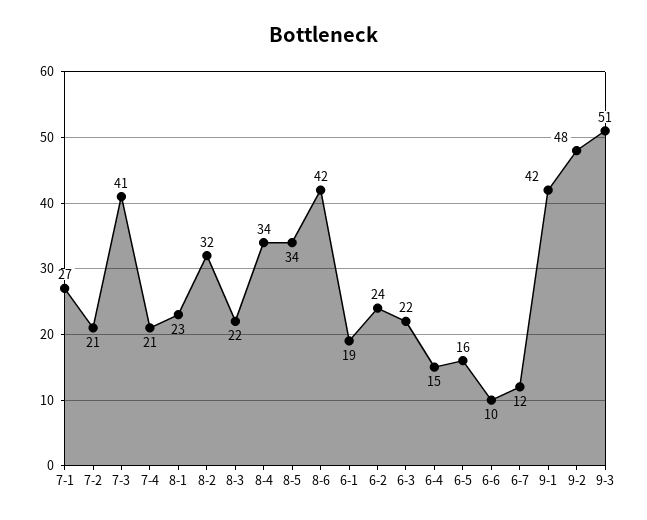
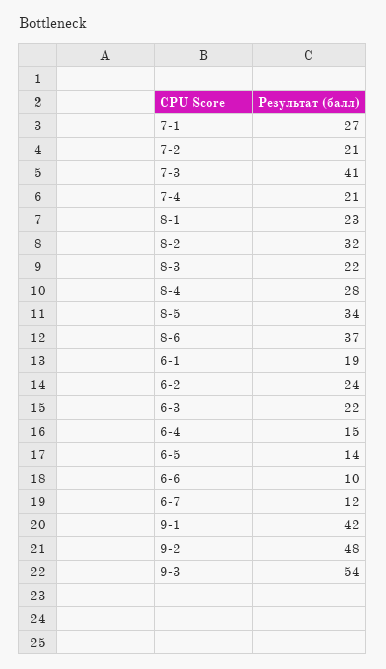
  {
    "7-1": 27,
    "7-2": 21,
    "7-3": 41,
    "7-4": 21,
    "8-1": 23,
    "8-2": 32,
    "8-3": 22,
-   "8-4": 34,
+   "8-4": 28,
    "8-5": 34,
-   "8-6": 42,
+   "8-6": 37,
    "6-1": 19,
    "6-2": 24,
    "6-3": 22,
    "6-4": 15,
-   "6-5": 16,
+   "6-5": 14,
    "6-6": 10,
    "6-7": 12,
    "9-1": 42,
    "9-2": 48,
-   "9-3": 51
+   "9-3": 54
  }

